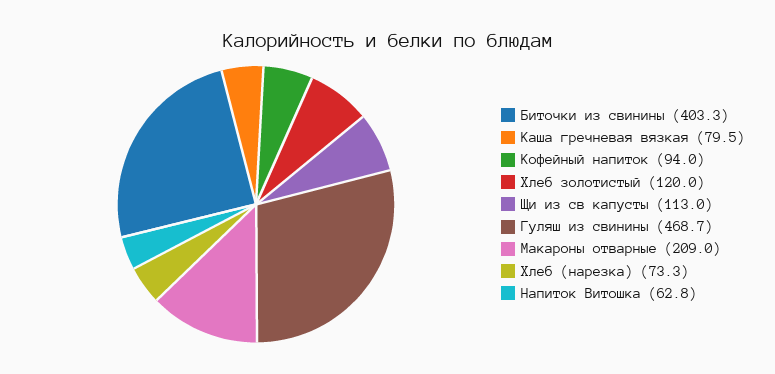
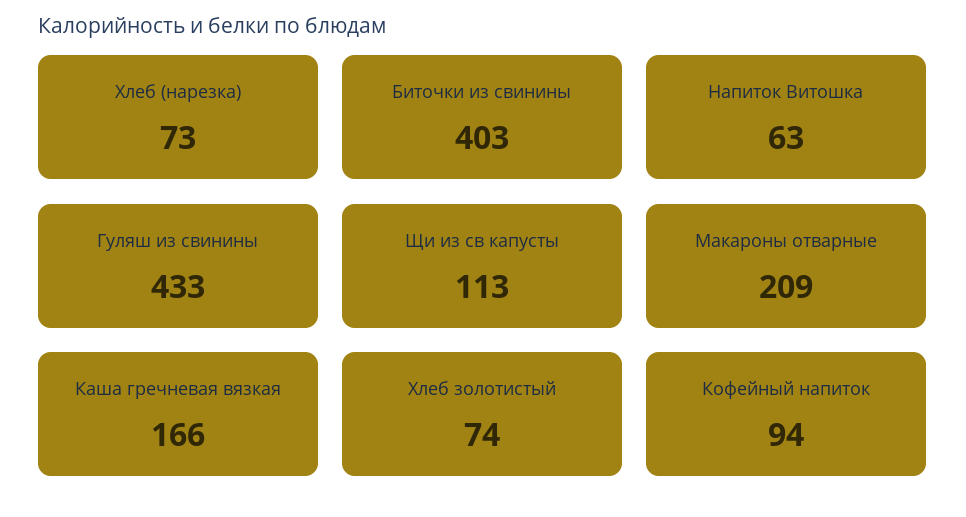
  {
    "Биточки из свинины": 403.3,
-   "Каша гречневая вязкая": 79.5,
+   "Каша гречневая вязкая": 166,
    "Кофейный напиток": 94,
-   "Хлеб золотистый": 120,
+   "Хлеб золотистый": 74,
    "Щи из св капусты": 113,
-   "Гуляш из свинины": 468.7,
+   "Гуляш из свинины": 433,
    "Макароны отварные": 209,
    "Хлеб (нарезка)": 73.3,
    "Напиток Витошка": 62.8
  }

